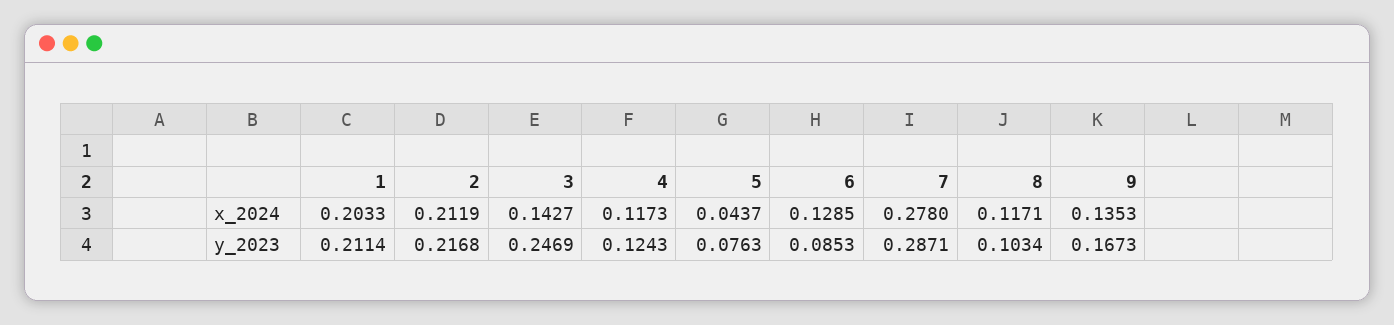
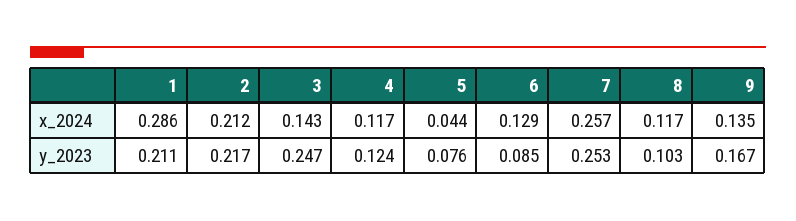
  {
    "1": {
-     "x_2024": 0.2033,
+     "x_2024": 0.286,
      "y_2023": 0.2114
    },
    "2": {
      "x_2024": 0.2119,
      "y_2023": 0.2168
    },
    "3": {
      "x_2024": 0.1427,
      "y_2023": 0.2469
    },
    "4": {
      "x_2024": 0.1173,
      "y_2023": 0.1243
    },
    "5": {
      "x_2024": 0.0437,
      "y_2023": 0.0763
    },
    "6": {
      "x_2024": 0.1285,
      "y_2023": 0.0853
    },
    "7": {
-     "x_2024": 0.278,
+     "x_2024": 0.257,
-     "y_2023": 0.2871
+     "y_2023": 0.253
    },
    "8": {
      "x_2024": 0.1171,
      "y_2023": 0.1034
    },
    "9": {
      "x_2024": 0.1353,
      "y_2023": 0.1673
    }
  }

